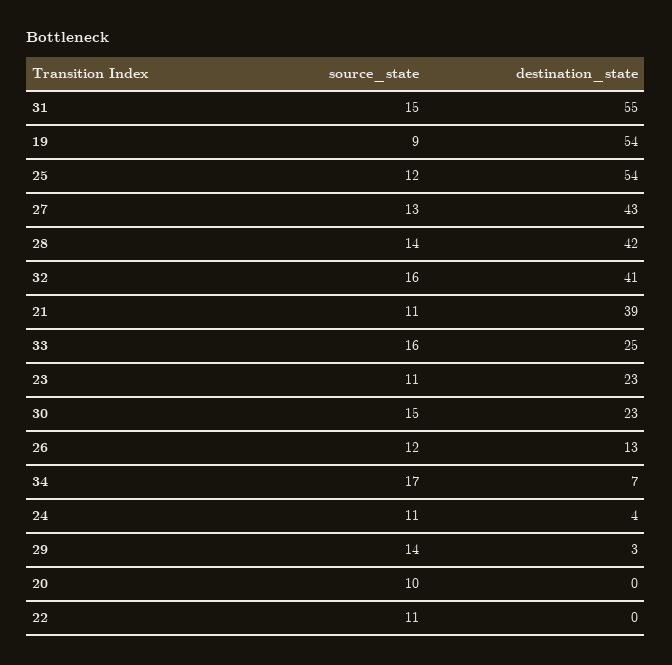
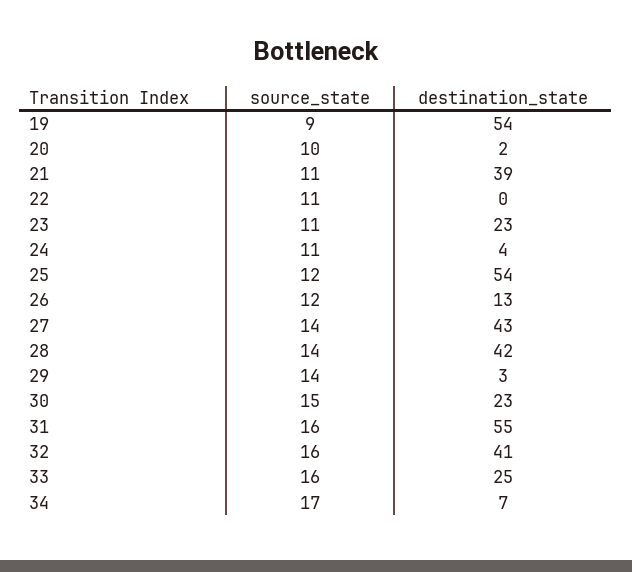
  {
    "source_state": {
-     "31": 15,
+     "31": 16,
      "19": 9,
      "25": 12,
-     "27": 13,
+     "27": 14,
      "28": 14,
      "32": 16,
      "21": 11,
      "33": 16,
      "23": 11,
      "30": 15,
      "26": 12,
      "34": 17,
      "24": 11,
      "29": 14,
      "20": 10,
      "22": 11
    },
    "destination_state": {
      "31": 55,
      "19": 54,
      "25": 54,
      "27": 43,
      "28": 42,
      "32": 41,
      "21": 39,
      "33": 25,
      "23": 23,
      "30": 23,
      "26": 13,
      "34": 7,
      "24": 4,
      "29": 3,
-     "20": 0,
+     "20": 2,
      "22": 0
    }
  }

